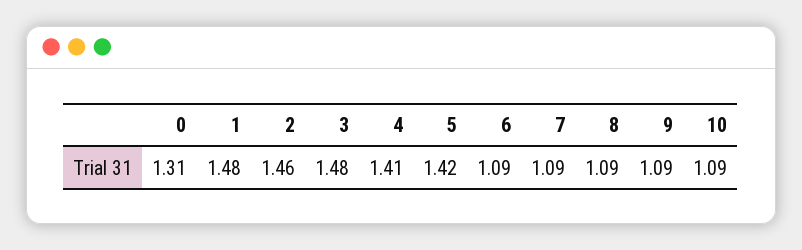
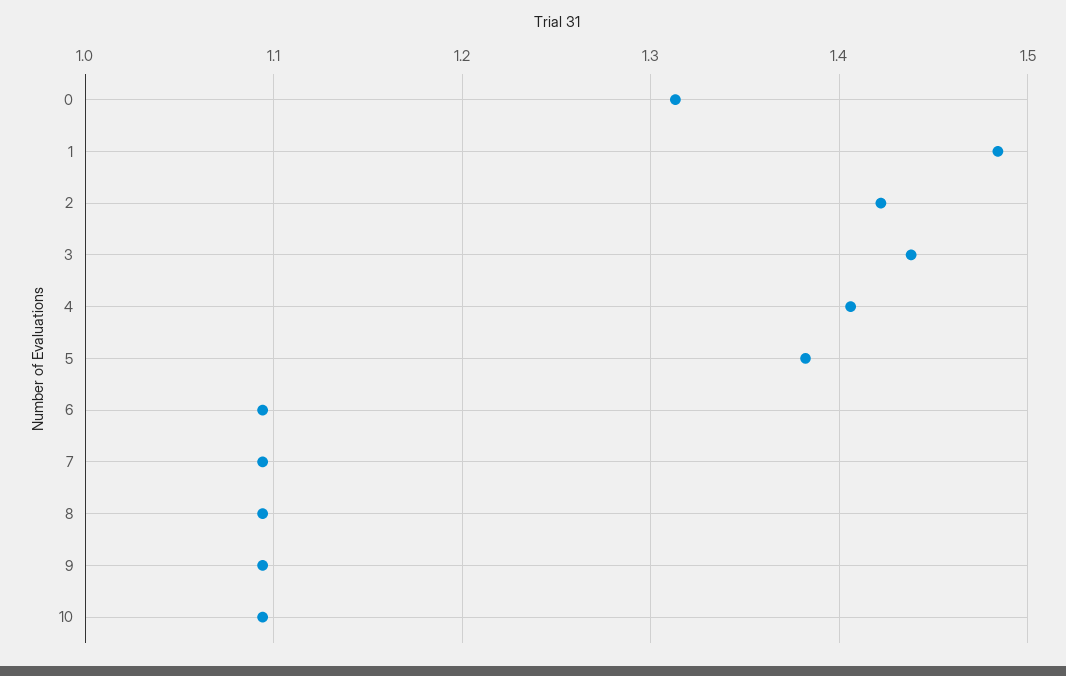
  {
    "0": 1.31,
    "1": 1.48,
-   "2": 1.46,
+   "2": 1.42,
-   "3": 1.48,
+   "3": 1.44,
    "4": 1.41,
-   "5": 1.42,
+   "5": 1.38,
    "6": 1.09,
    "7": 1.09,
    "8": 1.09,
    "9": 1.09,
    "10": 1.09
  }

